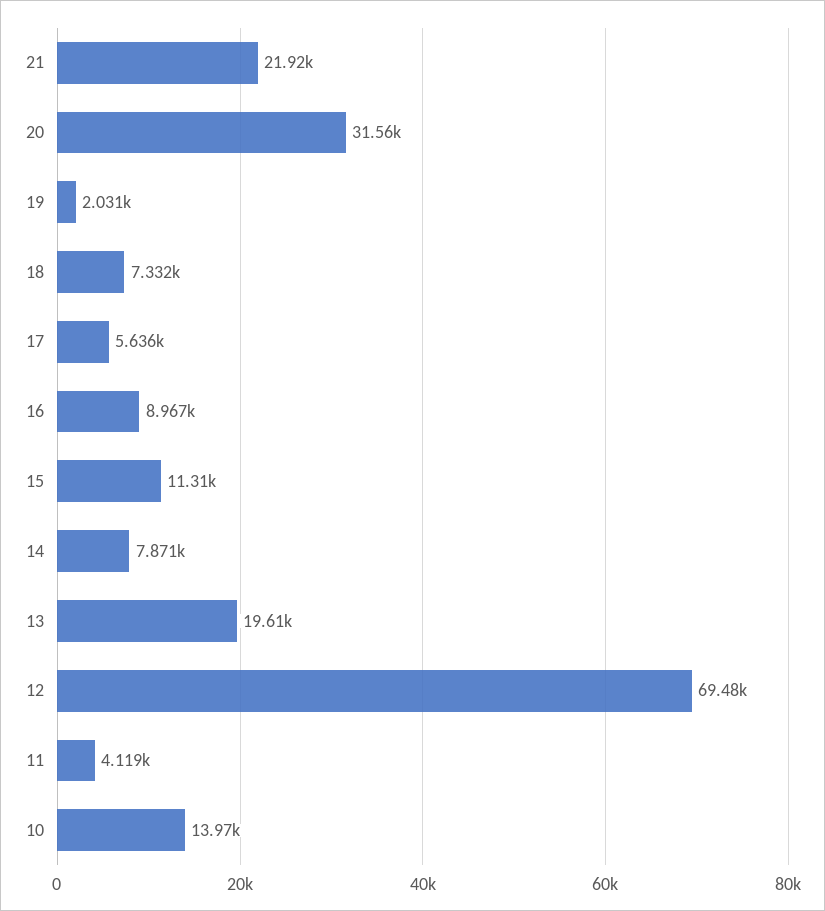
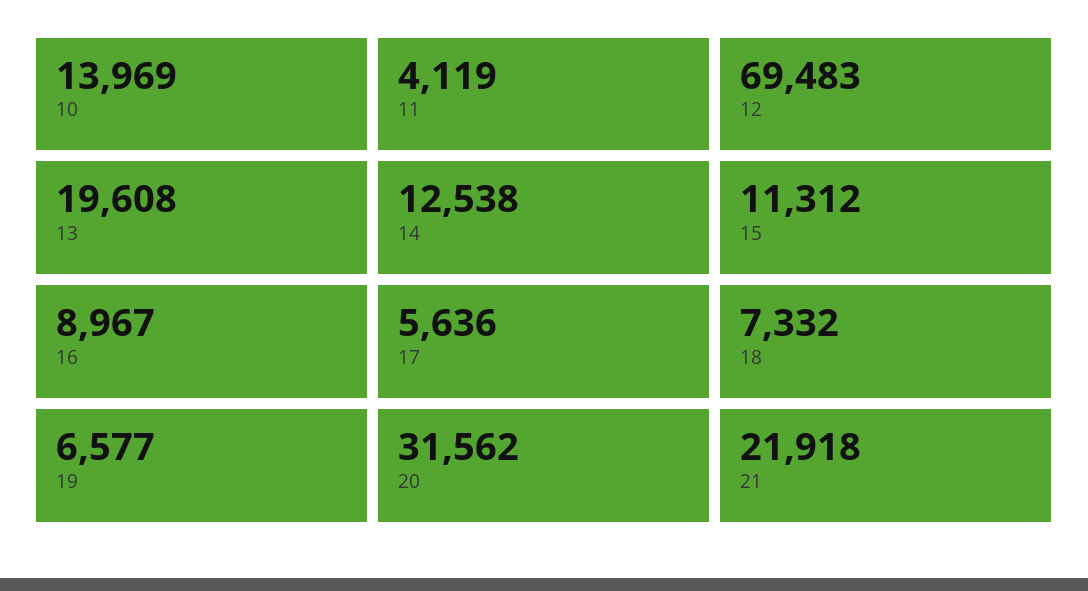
  {
    "21": 21918,
    "20": 31562,
-   "19": 2031,
+   "19": 6577,
    "18": 7332,
    "17": 5636,
    "16": 8967,
    "15": 11312,
-   "14": 7871,
+   "14": 12538,
    "13": 19608,
    "12": 69483,
    "11": 4119,
    "10": 13969
  }

